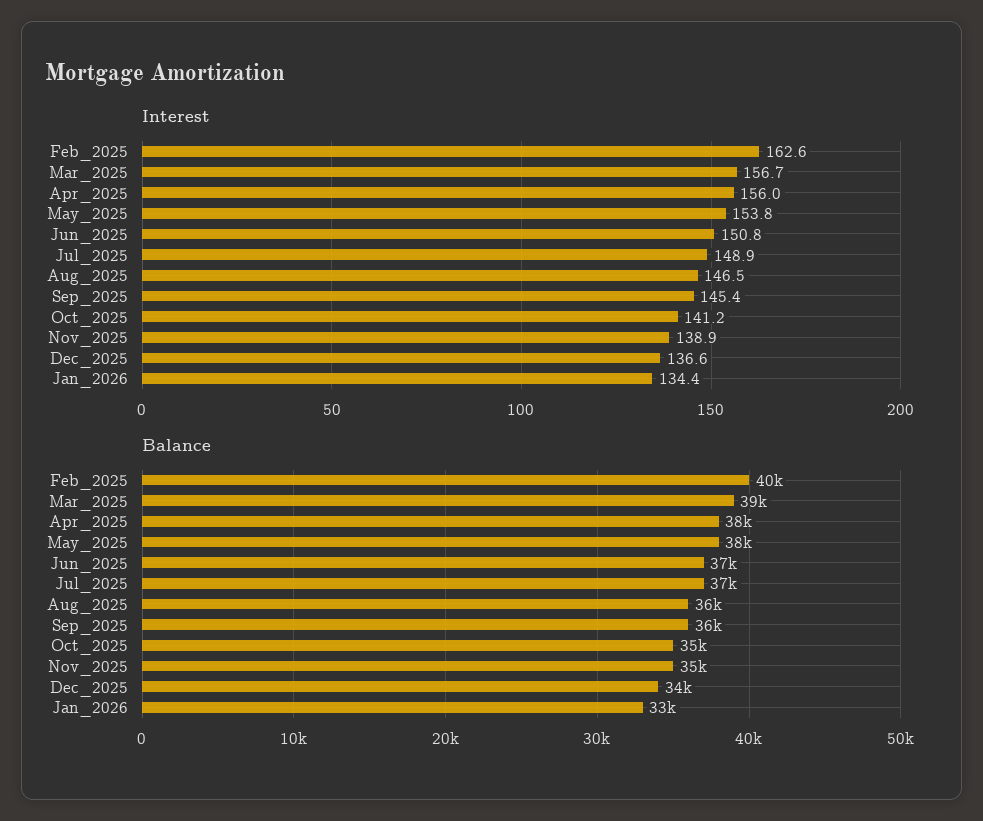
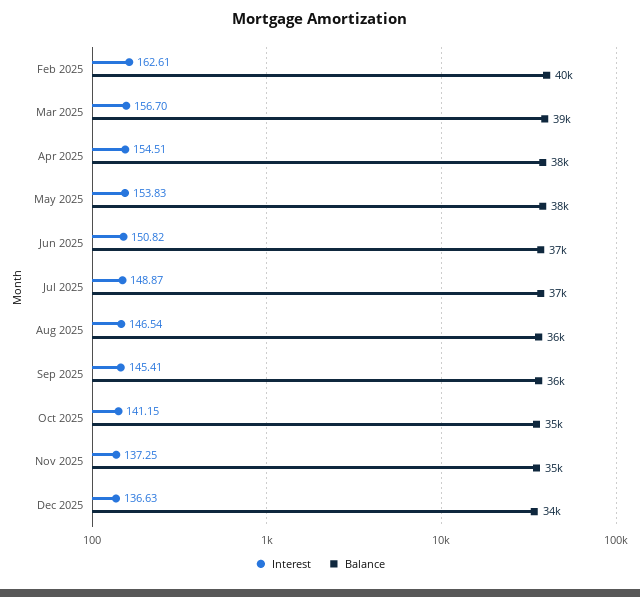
  {
    "Interest": {
      "Feb_2025": 162.61,
      "Mar_2025": 156.7,
-     "Apr_2025": 156,
+     "Apr_2025": 154.51,
      "May_2025": 153.83,
      "Jun_2025": 150.82,
      "Jul_2025": 148.87,
      "Aug_2025": 146.54,
      "Sep_2025": 145.41,
      "Oct_2025": 141.15,
-     "Nov_2025": 138.9,
+     "Nov_2025": 137.25,
-     "Dec_2025": 136.63,
+     "Dec_2025": 136.63
-     "Jan_2026": 134.4
    },
    "Balance": {
      "Feb_2025": 40000,
      "Mar_2025": 39000,
      "Apr_2025": 38000,
      "May_2025": 38000,
      "Jun_2025": 37000,
      "Jul_2025": 37000,
      "Aug_2025": 36000,
      "Sep_2025": 36000,
      "Oct_2025": 35000,
      "Nov_2025": 35000,
-     "Dec_2025": 34000,
+     "Dec_2025": 34000
-     "Jan_2026": 33000
    }
  }

